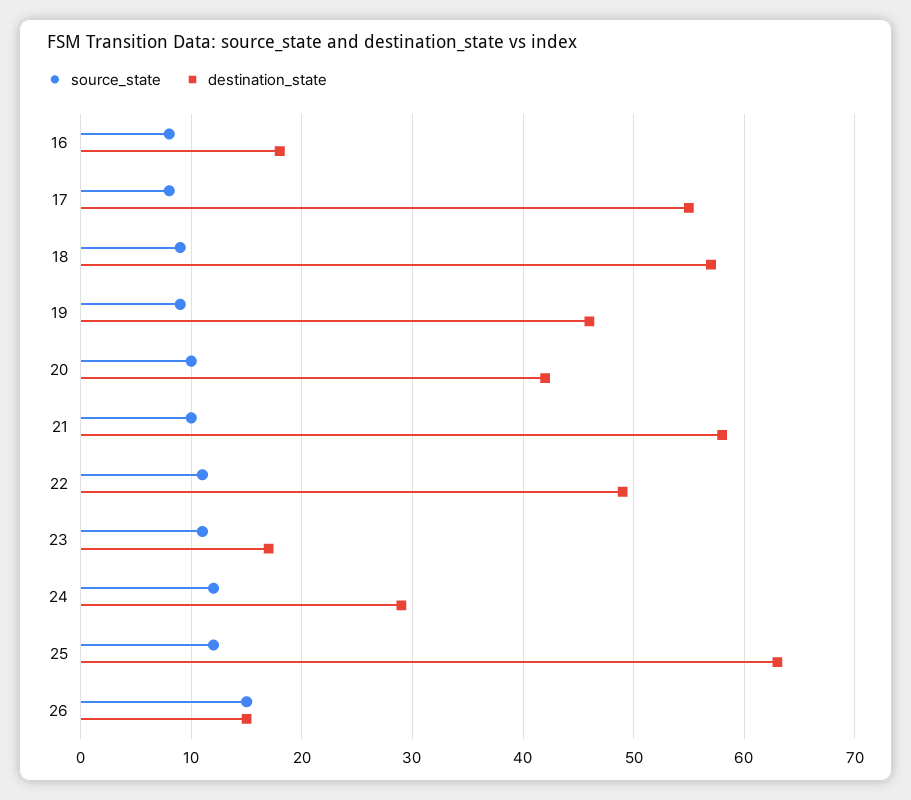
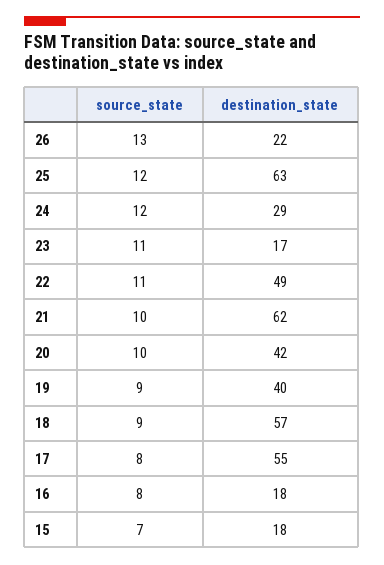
  {
    "source_state": {
      "16": 8,
      "17": 8,
      "18": 9,
      "19": 9,
      "20": 10,
      "21": 10,
      "22": 11,
      "23": 11,
      "24": 12,
      "25": 12,
-     "26": 15
+     "26": 13,
+     "15": 7
    },
    "destination_state": {
      "16": 18,
      "17": 55,
      "18": 57,
-     "19": 46,
+     "19": 40,
      "20": 42,
-     "21": 58,
+     "21": 62,
      "22": 49,
      "23": 17,
      "24": 29,
      "25": 63,
-     "26": 15
+     "26": 22,
+     "15": 18
    }
  }

